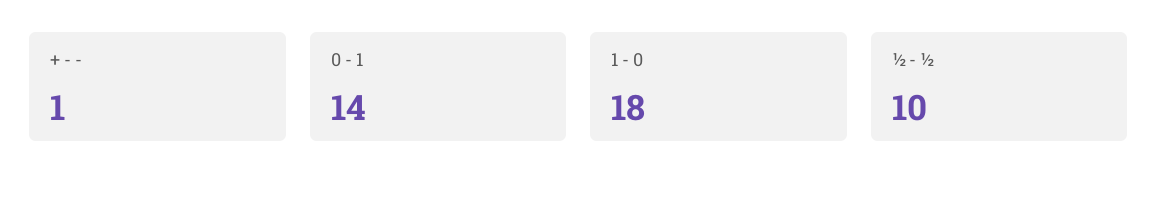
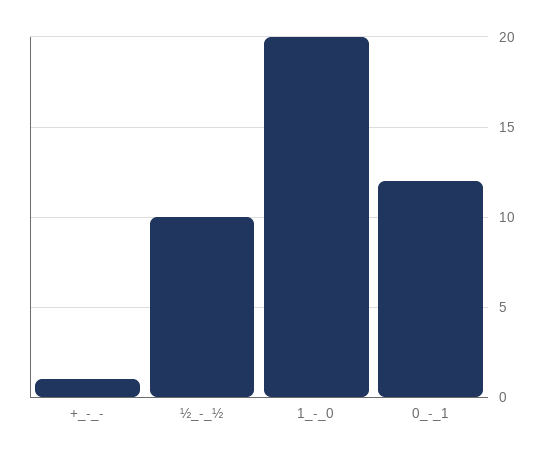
  {
    "+ - -": 1,
-   "0 - 1": 14,
+   "0 - 1": 12,
-   "1 - 0": 18,
+   "1 - 0": 20,
    "½ - ½": 10
  }

